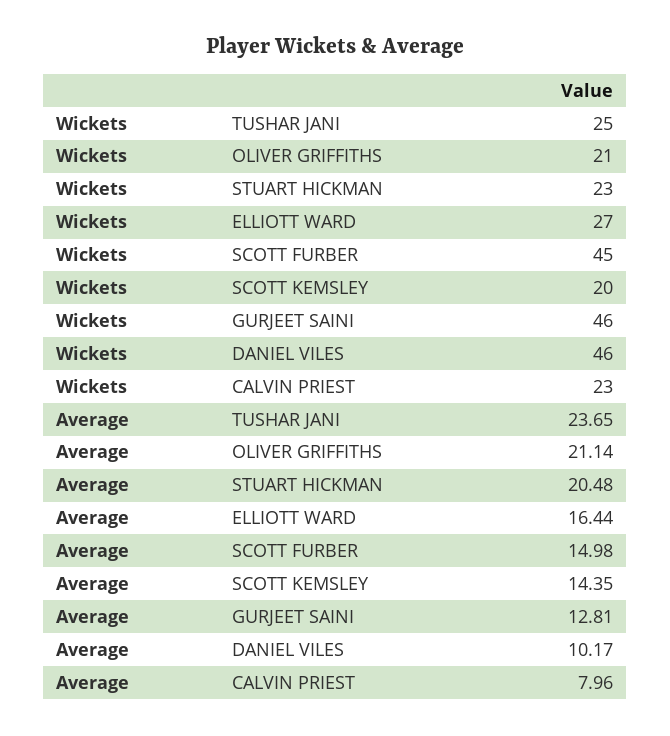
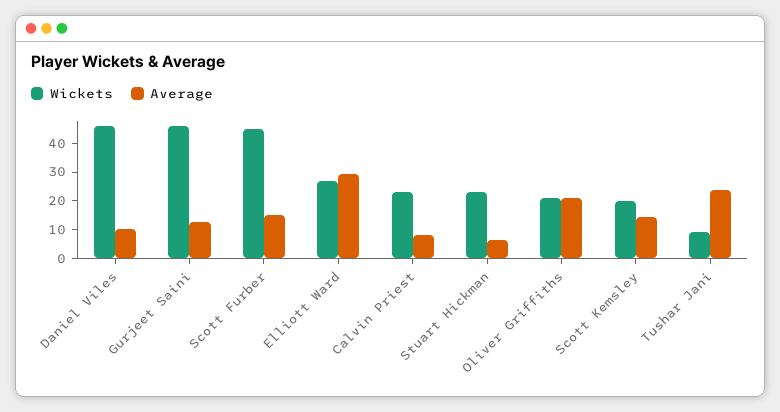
  {
    "Wickets": {
-     "TUSHAR JANI": 25,
+     "TUSHAR JANI": 10,
      "OLIVER GRIFFITHS": 21,
      "STUART HICKMAN": 23,
      "ELLIOTT WARD": 27,
      "SCOTT FURBER": 45,
      "SCOTT KEMSLEY": 20,
      "GURJEET SAINI": 46,
      "DANIEL VILES": 46,
      "CALVIN PRIEST": 23
    },
    "Average": {
      "TUSHAR JANI": 23.65,
      "OLIVER GRIFFITHS": 21.14,
-     "STUART HICKMAN": 20.48,
+     "STUART HICKMAN": 5,
-     "ELLIOTT WARD": 16.44,
+     "ELLIOTT WARD": 30,
      "SCOTT FURBER": 14.98,
      "SCOTT KEMSLEY": 14.35,
      "GURJEET SAINI": 12.81,
      "DANIEL VILES": 10.17,
      "CALVIN PRIEST": 7.96
    }
  }

